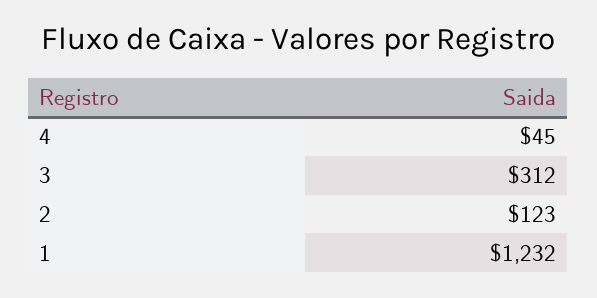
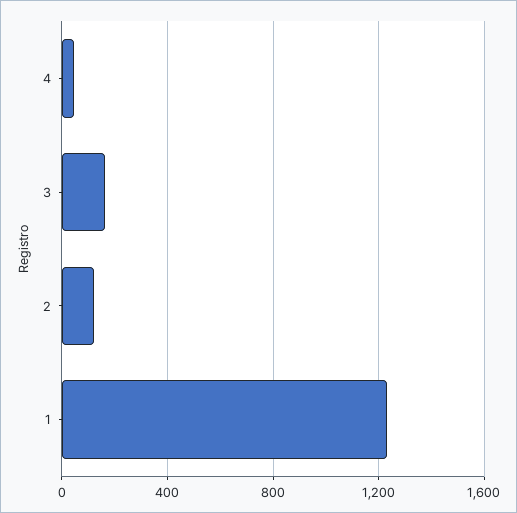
  {
    "4": 45,
-   "3": 312,
+   "3": 150,
    "2": 123,
    "1": 1232
  }

